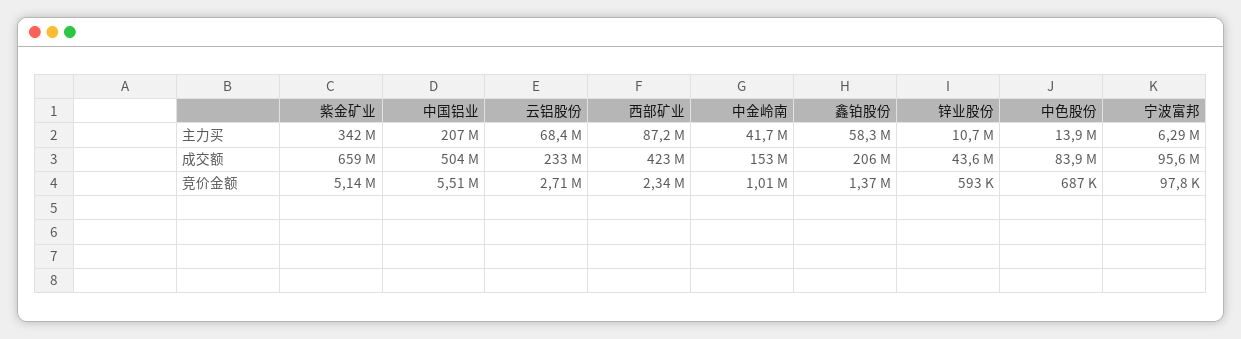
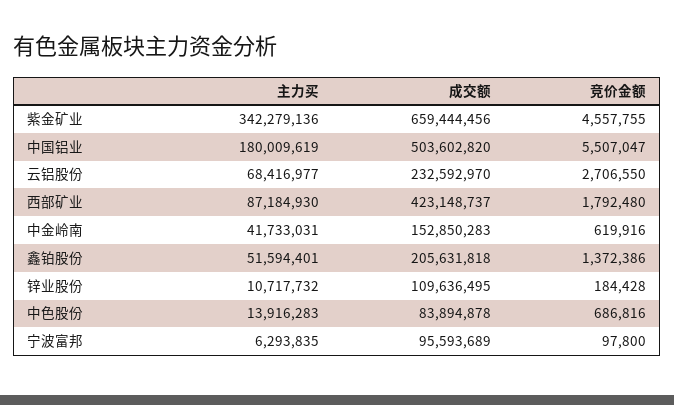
  {
    "紫金矿业": {
      "主力买": 342279136,
      "成交额": 659444456,
-     "竞价金额": 5140000
+     "竞价金额": 4557755
    },
    "中国铝业": {
-     "主力买": 207000000,
+     "主力买": 180009619,
      "成交额": 503602820,
      "竞价金额": 5507047
    },
    "云铝股份": {
      "主力买": 68416977,
      "成交额": 232592970,
      "竞价金额": 2706550
    },
    "西部矿业": {
      "主力买": 87184930,
      "成交额": 423148737,
-     "竞价金额": 2340000
+     "竞价金额": 1792480
    },
    "中金岭南": {
      "主力买": 41733031,
      "成交额": 152850283,
-     "竞价金额": 1010000
+     "竞价金额": 619916
    },
    "鑫铂股份": {
-     "主力买": 58300000,
+     "主力买": 51594401,
      "成交额": 205631818,
      "竞价金额": 1372386
    },
    "锌业股份": {
      "主力买": 10717732,
-     "成交额": 43600000,
+     "成交额": 109636495,
-     "竞价金额": 593000
+     "竞价金额": 184428
    },
    "中色股份": {
      "主力买": 13916283,
      "成交额": 83894878,
      "竞价金额": 686816
    },
    "宁波富邦": {
      "主力买": 6293835,
      "成交额": 95593689,
      "竞价金额": 97800
    }
  }

